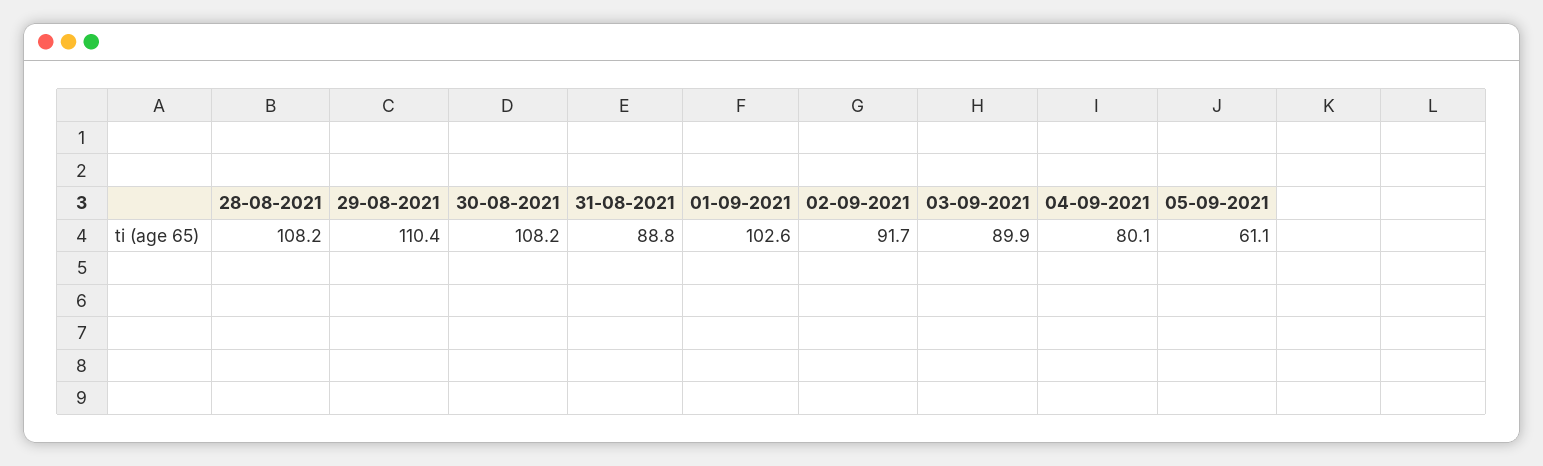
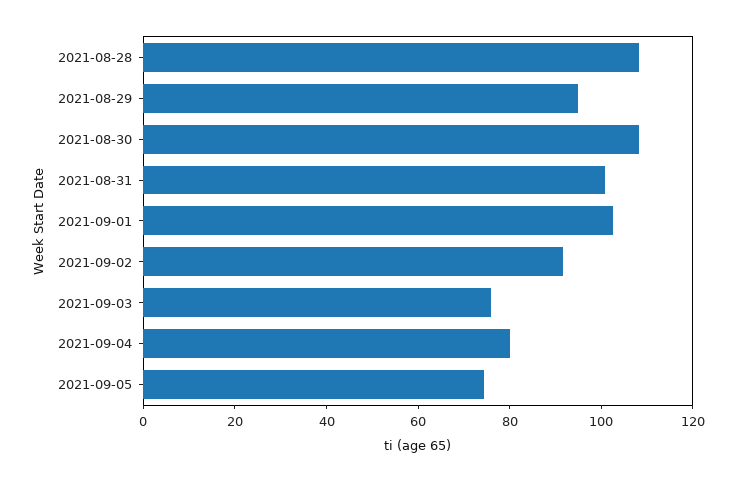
  {
    "28-08-2021": 108.2,
-   "29-08-2021": 110.4,
+   "29-08-2021": 95,
    "30-08-2021": 108.2,
-   "31-08-2021": 88.8,
+   "31-08-2021": 100,
    "01-09-2021": 102.6,
    "02-09-2021": 91.7,
-   "03-09-2021": 89.9,
+   "03-09-2021": 75,
    "04-09-2021": 80.1,
-   "05-09-2021": 61.1
+   "05-09-2021": 75
  }

